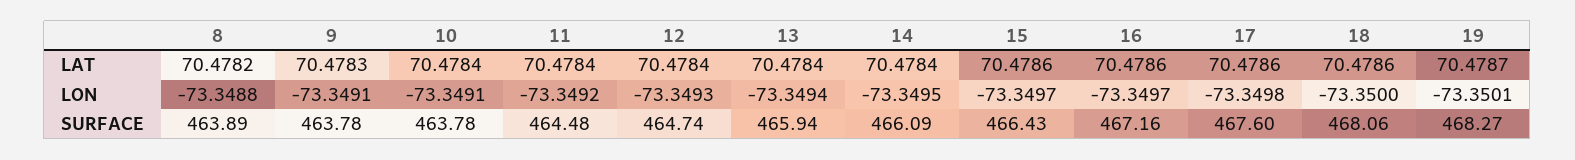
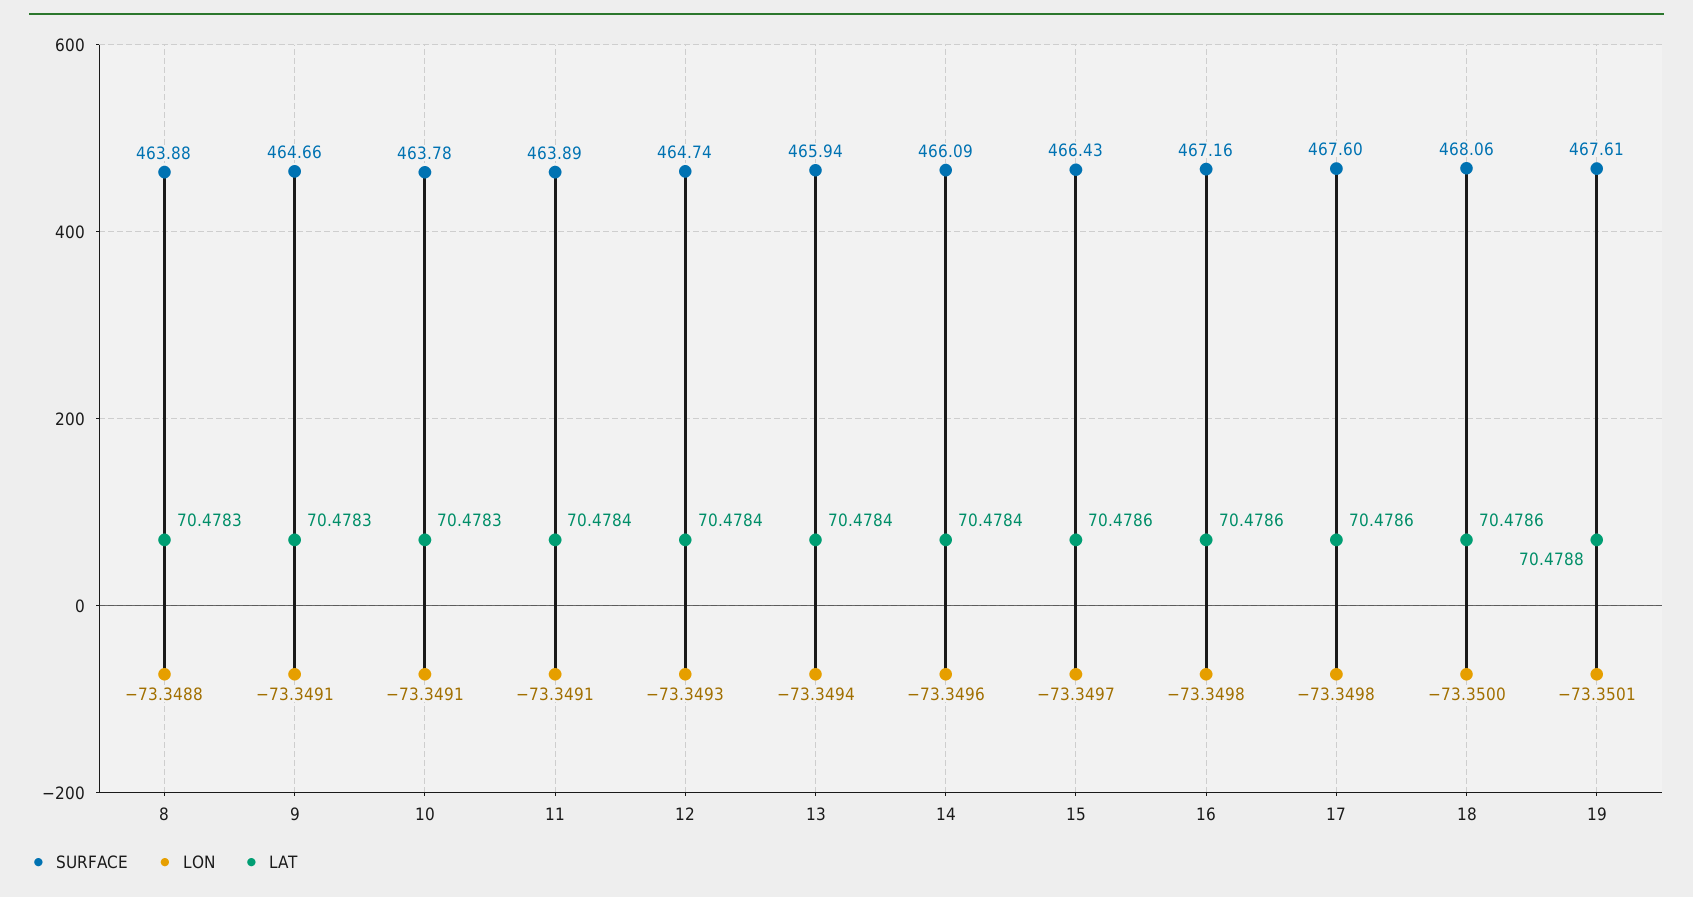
  {
    "LAT": {
-     "8": 70.4782,
+     "8": 70.4783,
      "9": 70.4783,
-     "10": 70.4784,
+     "10": 70.4783,
      "11": 70.4784,
      "12": 70.4784,
      "13": 70.4784,
      "14": 70.4784,
      "15": 70.4786,
      "16": 70.4786,
      "17": 70.4786,
      "18": 70.4786,
-     "19": 70.4787
+     "19": 70.4788
    },
    "LON": {
      "8": -73.3488,
      "9": -73.3491,
      "10": -73.3491,
-     "11": -73.3492,
+     "11": -73.3491,
      "12": -73.3493,
      "13": -73.3494,
-     "14": -73.3495,
+     "14": -73.3496,
      "15": -73.3497,
-     "16": -73.3497,
+     "16": -73.3498,
      "17": -73.3498,
      "18": -73.35,
      "19": -73.3501
    },
    "SURFACE": {
-     "8": 463.89,
+     "8": 463.88,
-     "9": 463.78,
+     "9": 464.66,
      "10": 463.78,
-     "11": 464.48,
+     "11": 463.89,
      "12": 464.74,
      "13": 465.94,
      "14": 466.09,
      "15": 466.43,
      "16": 467.16,
      "17": 467.6,
      "18": 468.06,
-     "19": 468.27
+     "19": 467.61
    }
  }

